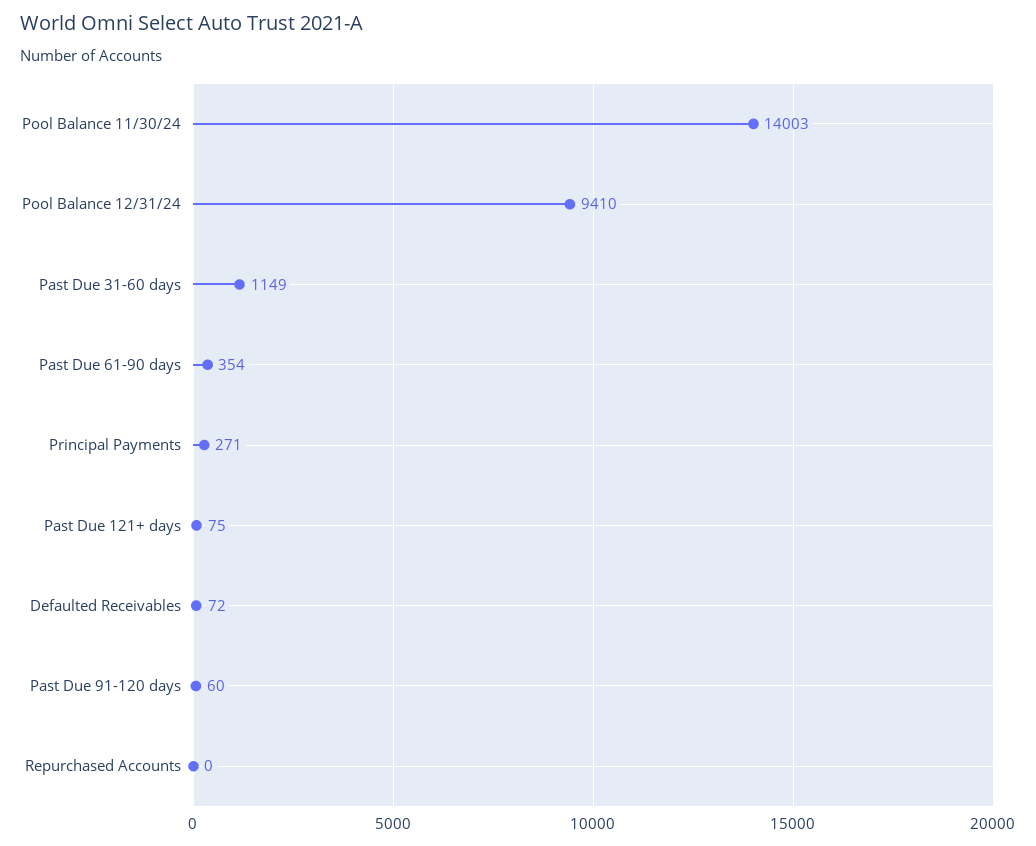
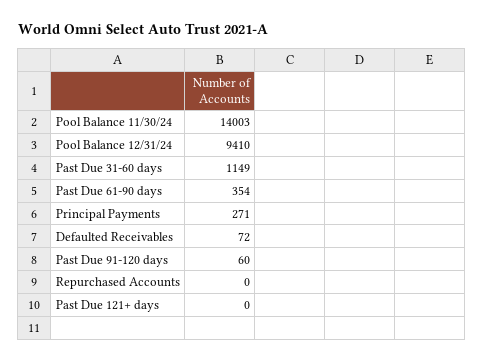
  {
    "Pool Balance 11/30/24": 14003,
    "Pool Balance 12/31/24": 9410,
    "Past Due 31-60 days": 1149,
    "Past Due 61-90 days": 354,
    "Principal Payments": 271,
-   "Past Due 121+ days": 75,
+   "Past Due 121+ days": 0,
    "Defaulted Receivables": 72,
    "Past Due 91-120 days": 60,
    "Repurchased Accounts": 0
  }

